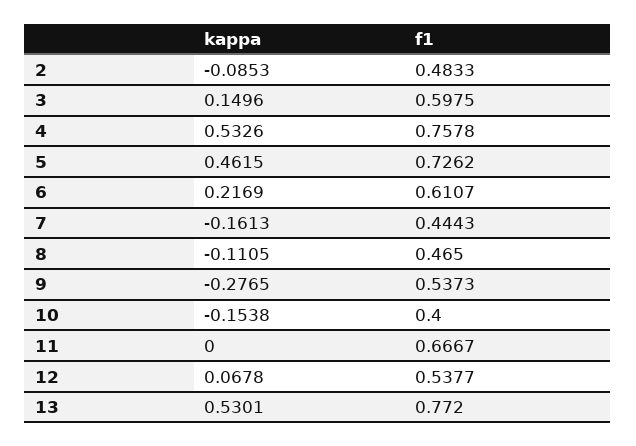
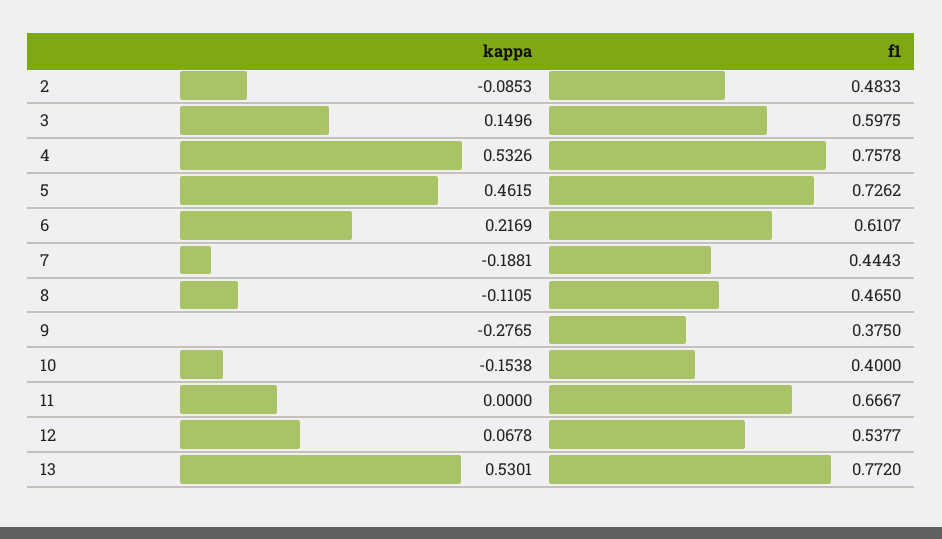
  {
    "kappa": {
      "2": -0.0853,
      "3": 0.1496,
      "4": 0.5326,
      "5": 0.4615,
      "6": 0.2169,
-     "7": -0.1613,
+     "7": -0.1881,
      "8": -0.1105,
      "9": -0.2765,
      "10": -0.1538,
      "11": 0,
      "12": 0.0678,
      "13": 0.5301
    },
    "f1": {
      "2": 0.4833,
      "3": 0.5975,
      "4": 0.7578,
      "5": 0.7262,
      "6": 0.6107,
      "7": 0.4443,
      "8": 0.465,
-     "9": 0.5373,
+     "9": 0.375,
      "10": 0.4,
      "11": 0.6667,
      "12": 0.5377,
      "13": 0.772
    }
  }

